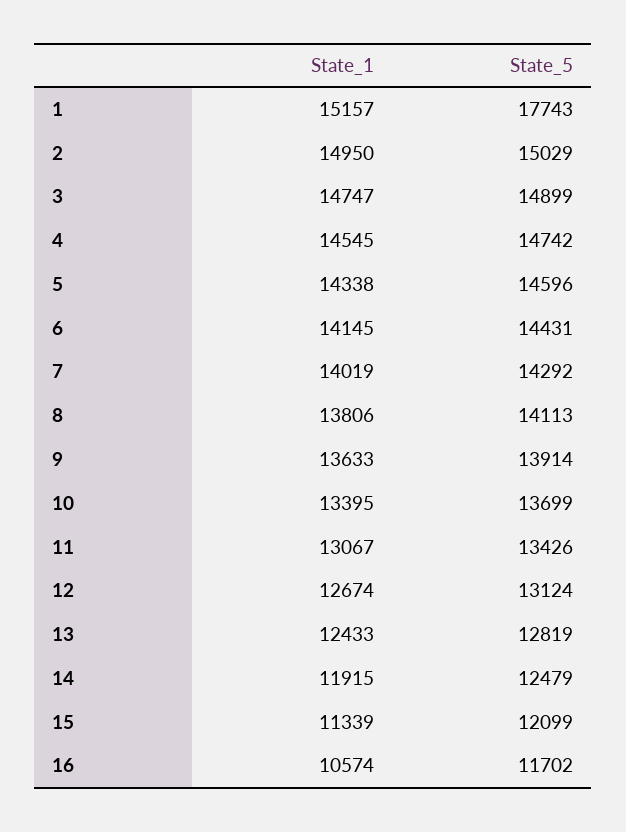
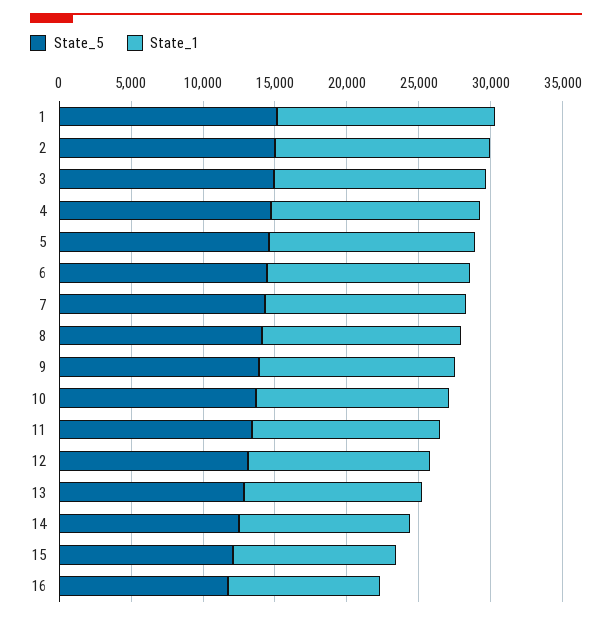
  {
    "State_1": {
      "1": 15157,
      "2": 14950,
      "3": 14747,
      "4": 14545,
      "5": 14338,
      "6": 14145,
      "7": 14019,
      "8": 13806,
      "9": 13633,
      "10": 13395,
      "11": 13067,
      "12": 12674,
      "13": 12433,
      "14": 11915,
      "15": 11339,
      "16": 10574
    },
    "State_5": {
-     "1": 17743,
+     "1": 15000,
      "2": 15029,
      "3": 14899,
      "4": 14742,
      "5": 14596,
      "6": 14431,
      "7": 14292,
      "8": 14113,
      "9": 13914,
      "10": 13699,
      "11": 13426,
      "12": 13124,
      "13": 12819,
      "14": 12479,
      "15": 12099,
      "16": 11702
    }
  }

